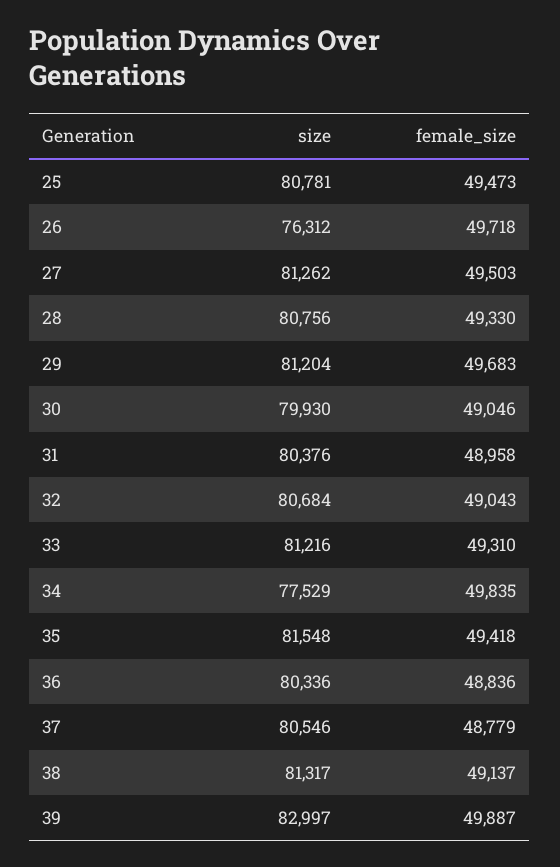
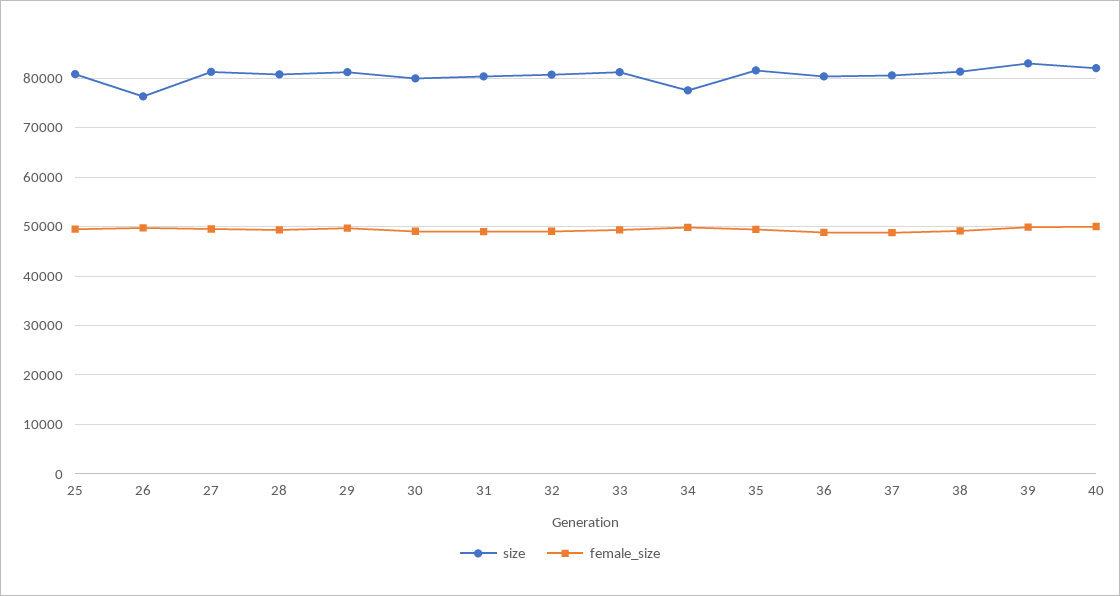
  {
    "size": {
      "25": 80781,
      "26": 76312,
      "27": 81262,
      "28": 80756,
      "29": 81204,
      "30": 79930,
      "31": 80376,
      "32": 80684,
      "33": 81216,
      "34": 77529,
      "35": 81548,
      "36": 80336,
      "37": 80546,
      "38": 81317,
-     "39": 82997
+     "39": 82997,
+     "40": 82000
    },
    "female_size": {
      "25": 49473,
      "26": 49718,
      "27": 49503,
      "28": 49330,
      "29": 49683,
      "30": 49046,
      "31": 48958,
      "32": 49043,
      "33": 49310,
      "34": 49835,
      "35": 49418,
      "36": 48836,
      "37": 48779,
      "38": 49137,
-     "39": 49887
+     "39": 49887,
+     "40": 50000
    }
  }

